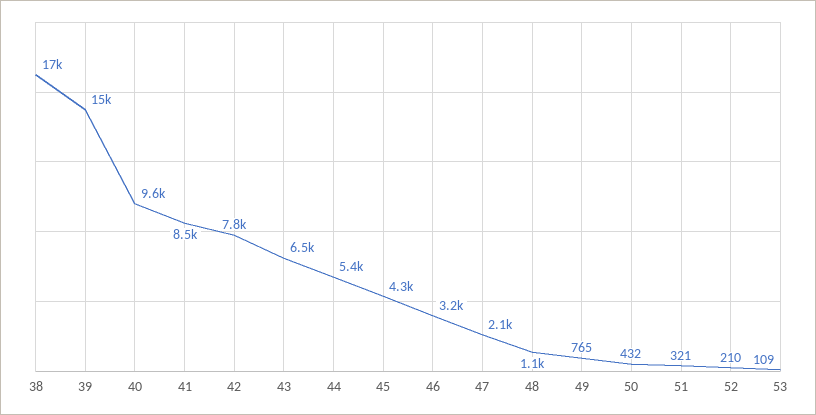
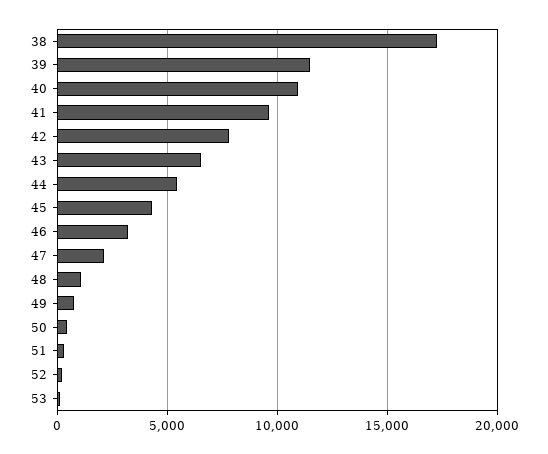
  {
    "38": 17000,
-   "39": 15000,
+   "39": 11500,
-   "40": 9600,
+   "40": 11000,
-   "41": 8500,
+   "41": 9500,
    "42": 7800,
    "43": 6500,
    "44": 5400,
    "45": 4300,
    "46": 3200,
    "47": 2100,
    "48": 1100,
    "49": 765,
    "50": 432,
    "51": 321,
    "52": 210,
    "53": 109
  }

